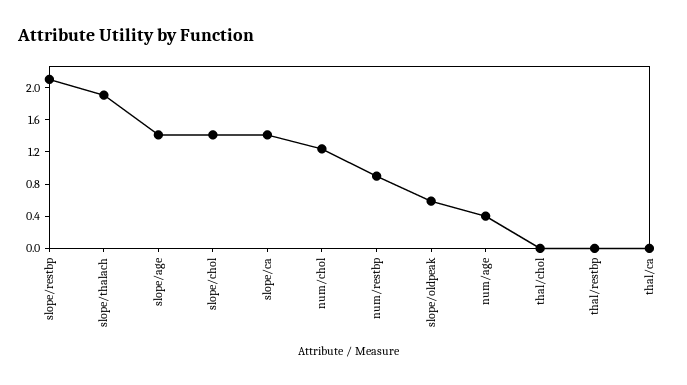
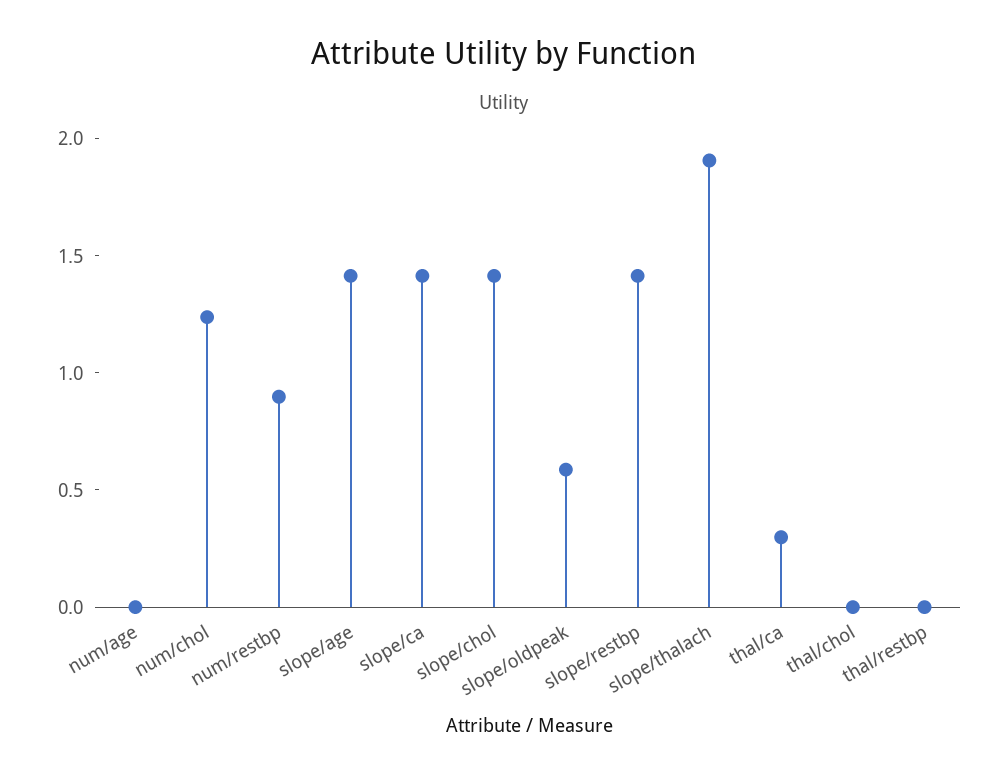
  {
-   "slope/restbp": 2.1,
+   "slope/restbp": 1.4,
    "slope/thalach": 1.9,
    "slope/age": 1.4,
    "slope/chol": 1.4,
    "slope/ca": 1.4,
    "num/chol": 1.2,
    "num/restbp": 0.9,
    "slope/oldpeak": 0.6,
-   "num/age": 0.4,
+   "num/age": 0,
    "thal/chol": 0,
    "thal/restbp": 0,
-   "thal/ca": 0
+   "thal/ca": 0.3
  }

